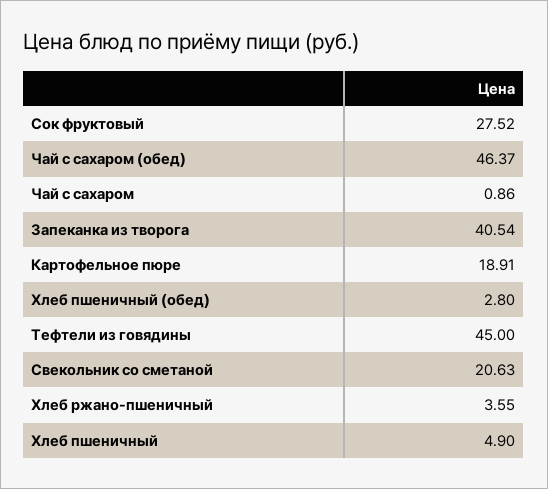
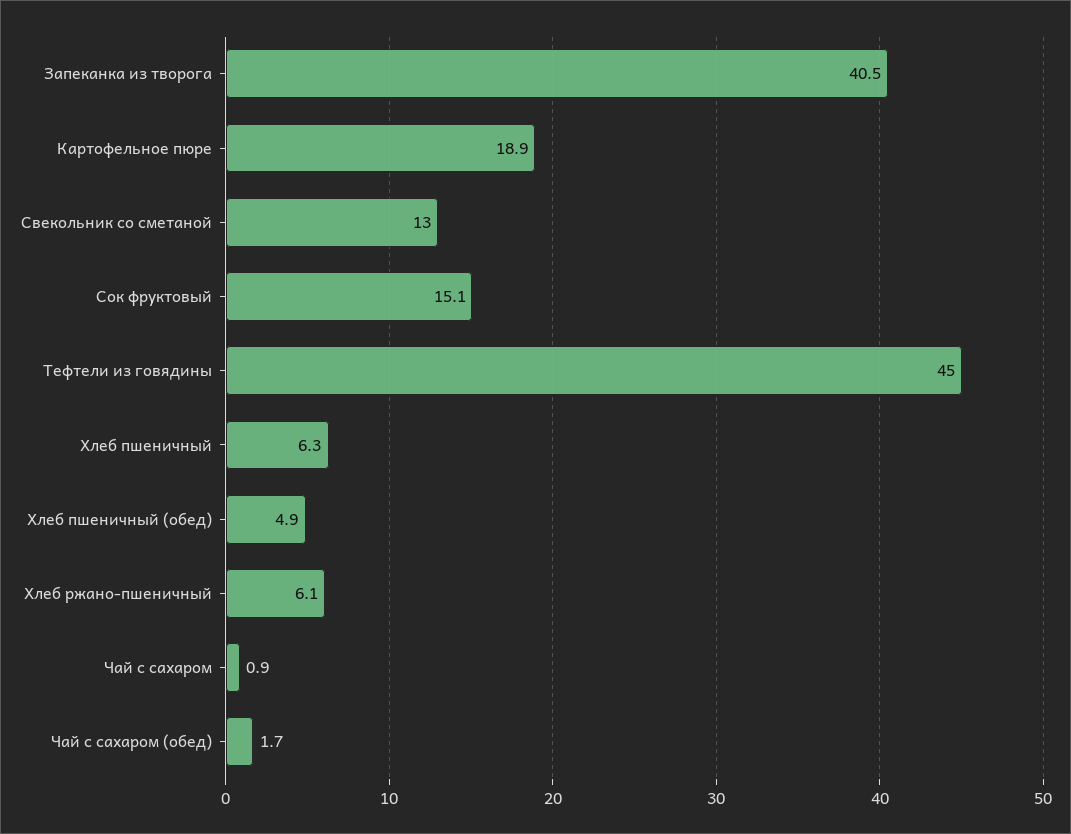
  {
-   "Сок фруктовый": 27.52,
+   "Сок фруктовый": 15.1,
-   "Чай с сахаром (обед)": 46.37,
+   "Чай с сахаром (обед)": 1.7,
    "Чай с сахаром": 0.86,
    "Запеканка из творога": 40.54,
    "Картофельное пюре": 18.91,
-   "Хлеб пшеничный (обед)": 2.8,
+   "Хлеб пшеничный (обед)": 4.9,
    "Тефтели из говядины": 45,
-   "Свекольник со сметаной": 20.63,
+   "Свекольник со сметаной": 13,
-   "Хлеб ржано-пшеничный": 3.55,
+   "Хлеб ржано-пшеничный": 6.1,
-   "Хлеб пшеничный": 4.9
+   "Хлеб пшеничный": 6.3
  }

